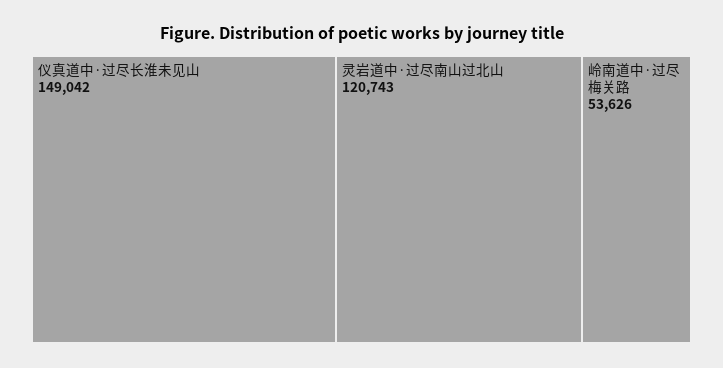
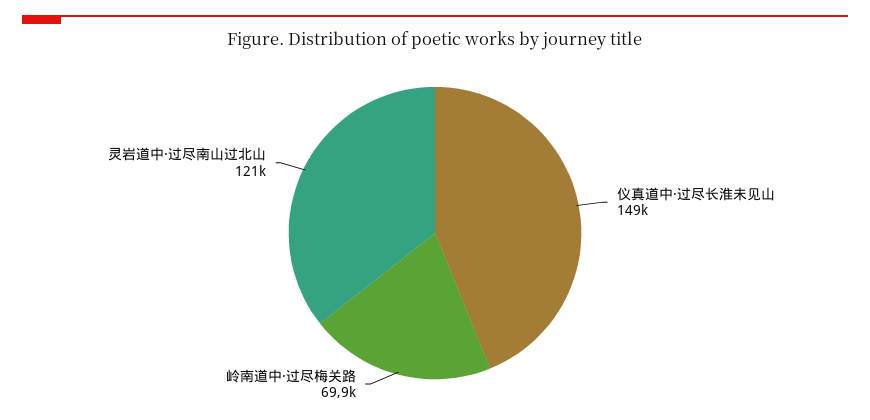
  {
    "仪真道中·过尽长淮未见山": 149042,
    "灵岩道中·过尽南山过北山": 120743,
-   "岭南道中·过尽梅关路": 53626
+   "岭南道中·过尽梅关路": 69900
  }

